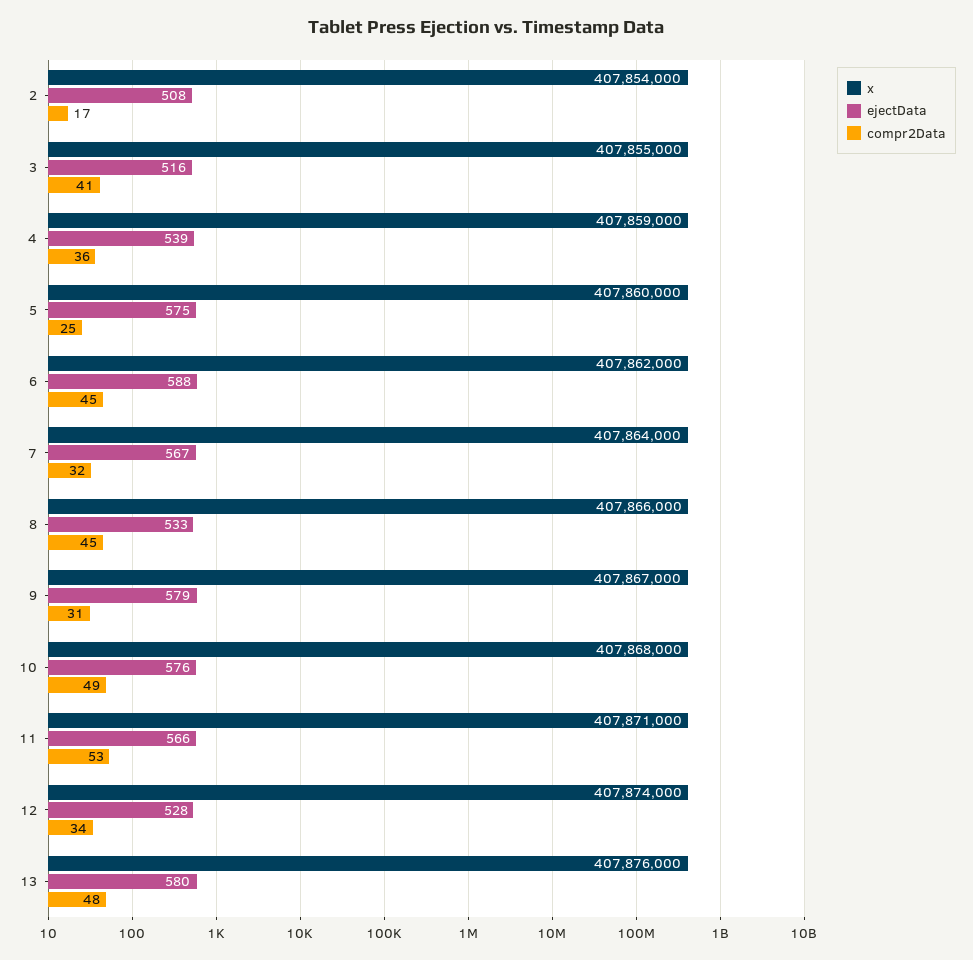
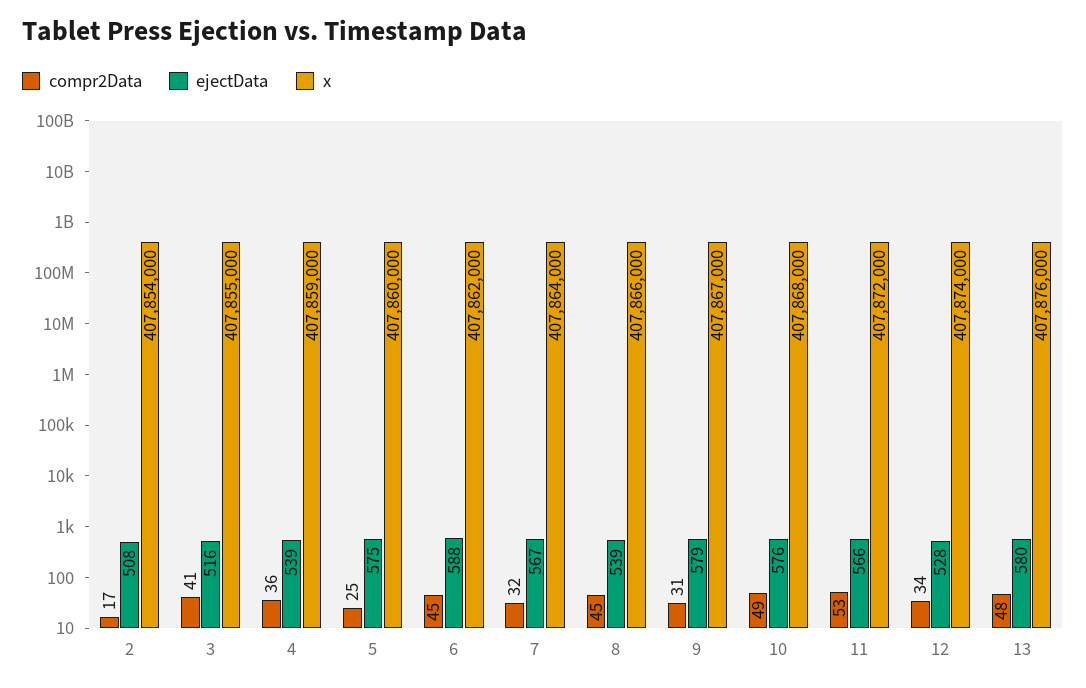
  {
    "x": {
      "2": 407854000,
      "3": 407855000,
      "4": 407859000,
      "5": 407860000,
      "6": 407862000,
      "7": 407864000,
      "8": 407866000,
      "9": 407867000,
      "10": 407868000,
-     "11": 407871000,
+     "11": 407872000,
      "12": 407874000,
      "13": 407876000
    },
    "ejectData": {
      "2": 508,
      "3": 516,
      "4": 539,
      "5": 575,
      "6": 588,
      "7": 567,
-     "8": 533,
+     "8": 539,
      "9": 579,
      "10": 576,
      "11": 566,
      "12": 528,
      "13": 580
    },
    "compr2Data": {
      "2": 17,
      "3": 41,
      "4": 36,
      "5": 25,
      "6": 45,
      "7": 32,
      "8": 45,
      "9": 31,
      "10": 49,
      "11": 53,
      "12": 34,
      "13": 48
    }
  }

